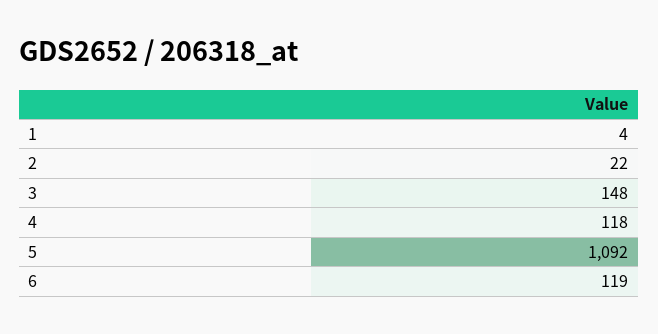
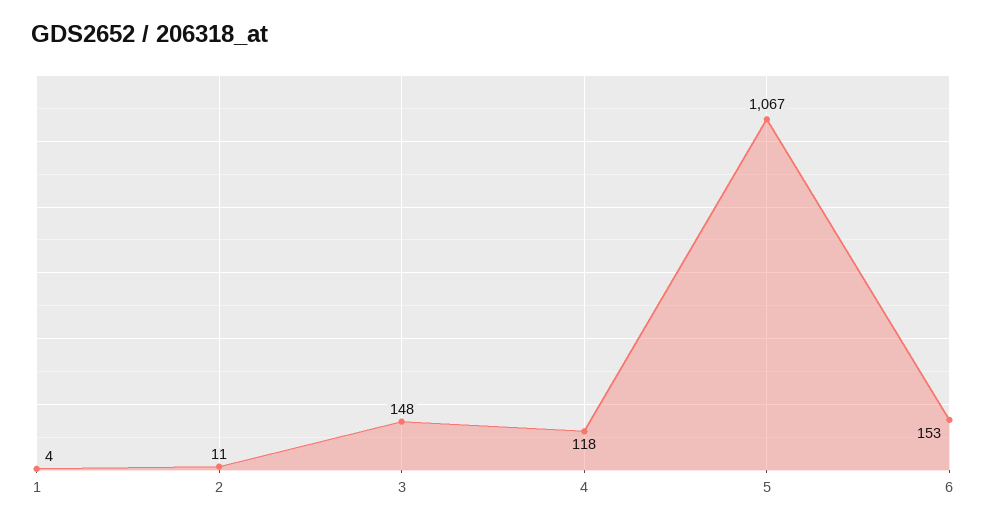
  {
    "1": 4,
-   "2": 22,
+   "2": 11,
    "3": 148,
    "4": 118,
-   "5": 1092,
+   "5": 1067,
-   "6": 119
+   "6": 153
  }

